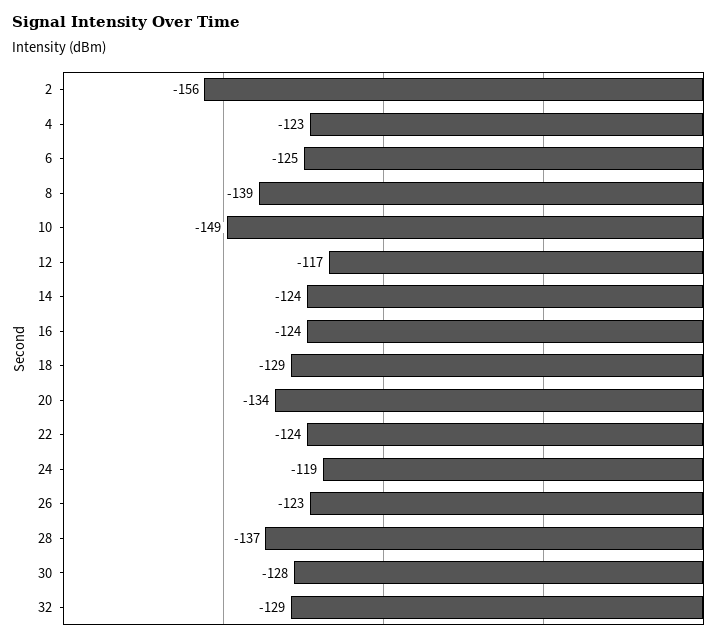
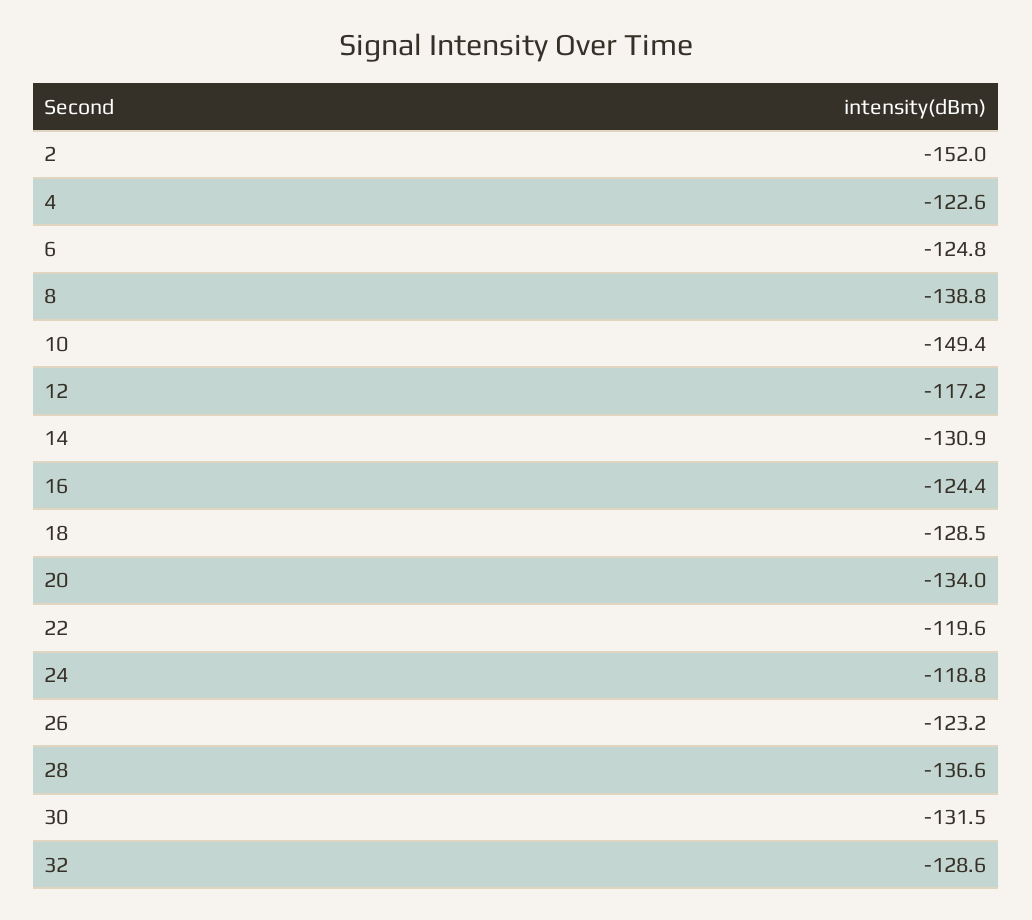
  {
-   "2": -156,
+   "2": -152,
    "4": -122.6,
    "6": -124.8,
    "8": -138.8,
    "10": -149.4,
    "12": -117.2,
-   "14": -124,
+   "14": -130.9,
    "16": -124.4,
    "18": -128.5,
    "20": -134,
-   "22": -124,
+   "22": -119.6,
    "24": -118.8,
    "26": -123.2,
    "28": -136.6,
-   "30": -128,
+   "30": -131.5,
    "32": -128.6
  }

